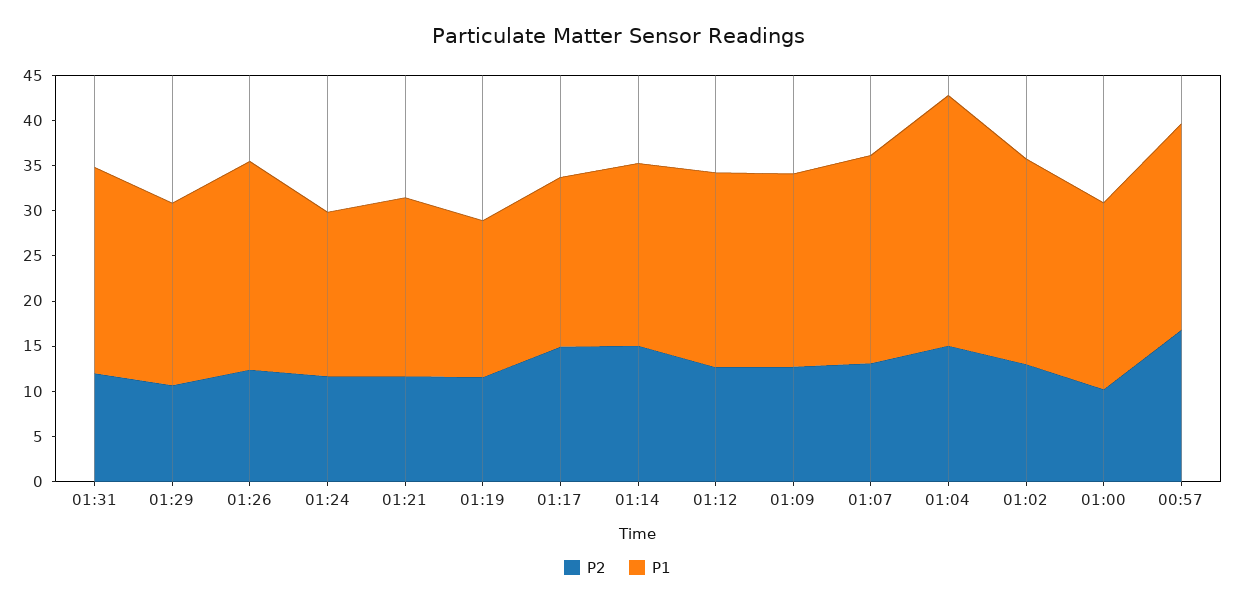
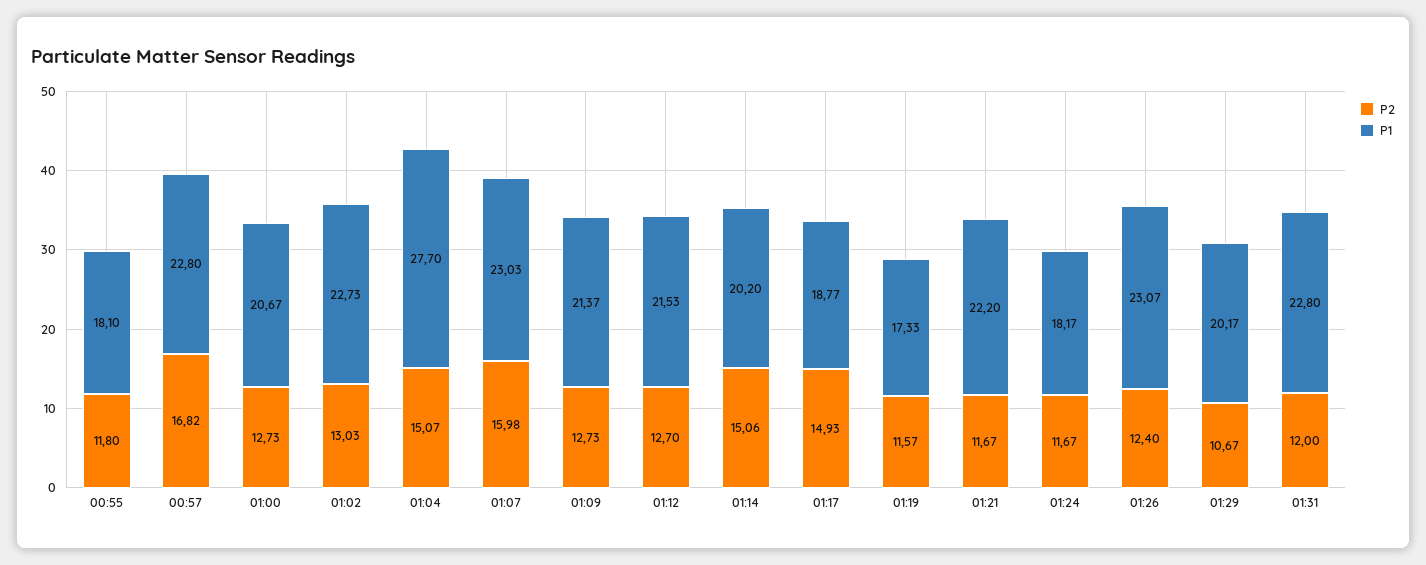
  {
    "P2": {
      "01:31": 12,
      "01:29": 10.67,
      "01:26": 12.4,
      "01:24": 11.67,
      "01:21": 11.67,
      "01:19": 11.57,
      "01:17": 14.93,
      "01:14": 15.06,
      "01:12": 12.7,
      "01:09": 12.73,
-     "01:07": 13,
+     "01:07": 15.98,
      "01:04": 15.07,
      "01:02": 13.03,
-     "01:00": 10,
+     "01:00": 12.73,
-     "00:57": 16.82
+     "00:57": 16.82,
+     "00:55": 11.8
    },
    "P1": {
      "01:31": 22.8,
      "01:29": 20.17,
      "01:26": 23.07,
      "01:24": 18.17,
-     "01:21": 20,
+     "01:21": 22.2,
      "01:19": 17.33,
      "01:17": 18.77,
      "01:14": 20.2,
      "01:12": 21.53,
      "01:09": 21.37,
      "01:07": 23.03,
      "01:04": 27.7,
      "01:02": 22.73,
      "01:00": 20.67,
-     "00:57": 22.8
+     "00:57": 22.8,
+     "00:55": 18.1
    }
  }

